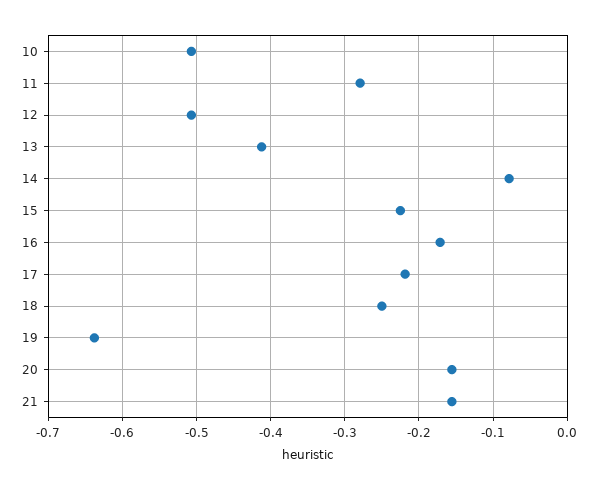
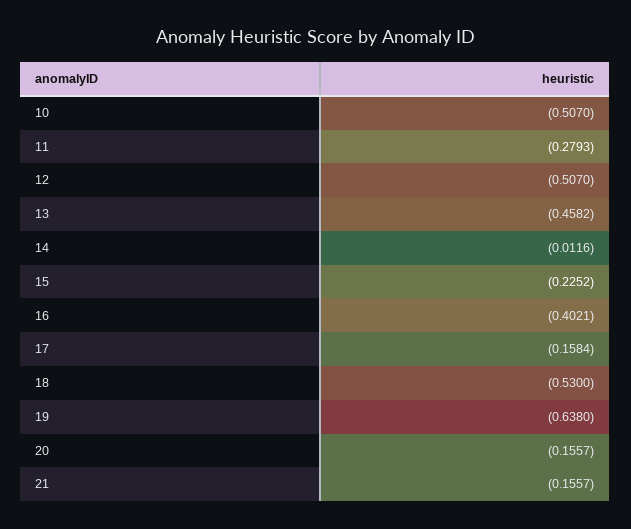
  {
    "10": -0.507,
    "11": -0.2793,
    "12": -0.507,
-   "13": -0.41,
+   "13": -0.4582,
-   "14": -0.08,
+   "14": -0.0116,
    "15": -0.2252,
-   "16": -0.17,
+   "16": -0.4021,
-   "17": -0.22,
+   "17": -0.1584,
-   "18": -0.25,
+   "18": -0.53,
    "19": -0.638,
    "20": -0.1557,
    "21": -0.1557
  }

